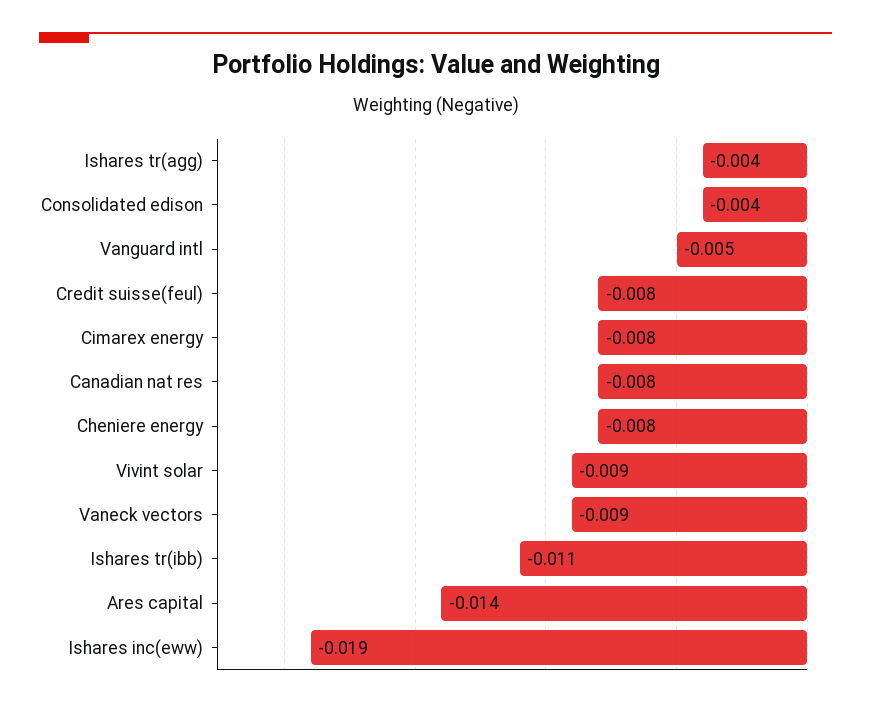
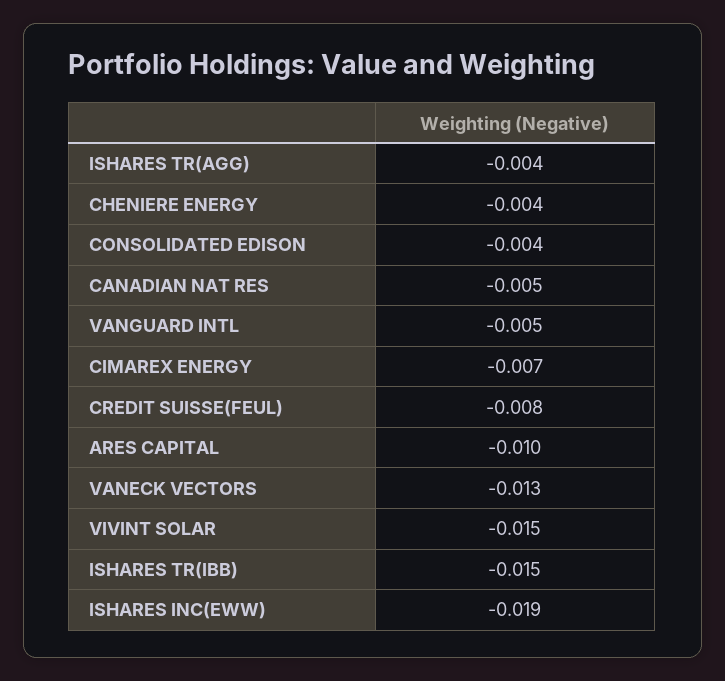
  {
    "Ishares tr(agg)": -0.004,
    "Consolidated edison": -0.004,
    "Vanguard intl": -0.005,
    "Credit suisse(feul)": -0.008,
-   "Cimarex energy": -0.008,
+   "Cimarex energy": -0.007,
-   "Canadian nat res": -0.008,
+   "Canadian nat res": -0.005,
-   "Cheniere energy": -0.008,
+   "Cheniere energy": -0.004,
-   "Vivint solar": -0.009,
+   "Vivint solar": -0.015,
-   "Vaneck vectors": -0.009,
+   "Vaneck vectors": -0.013,
-   "Ishares tr(ibb)": -0.011,
+   "Ishares tr(ibb)": -0.015,
-   "Ares capital": -0.014,
+   "Ares capital": -0.01,
    "Ishares inc(eww)": -0.019
  }

